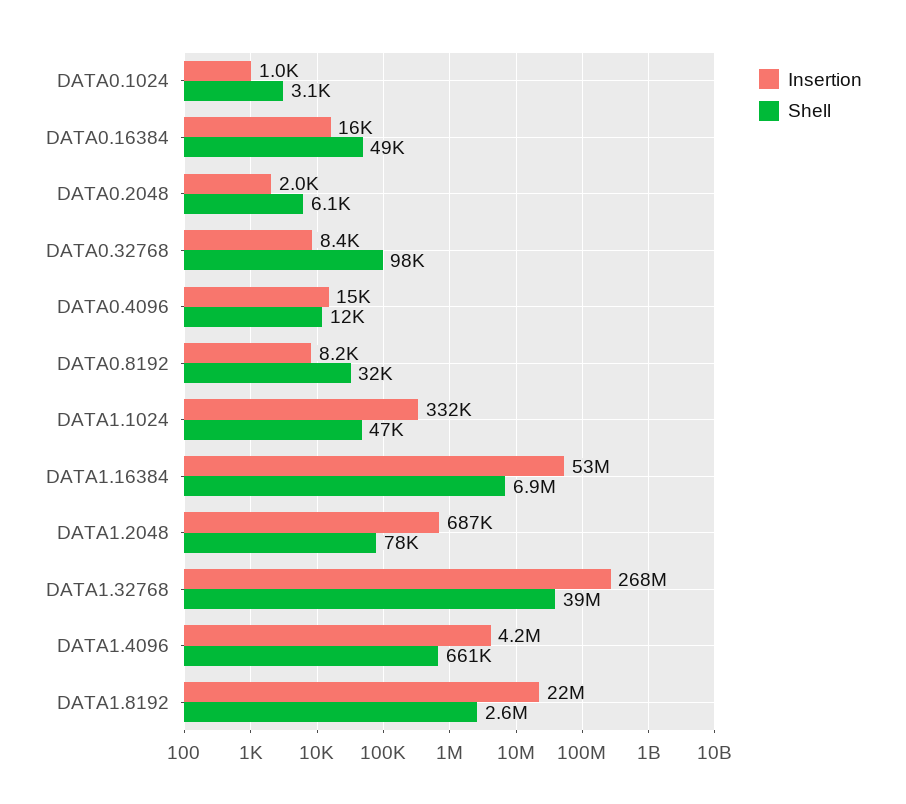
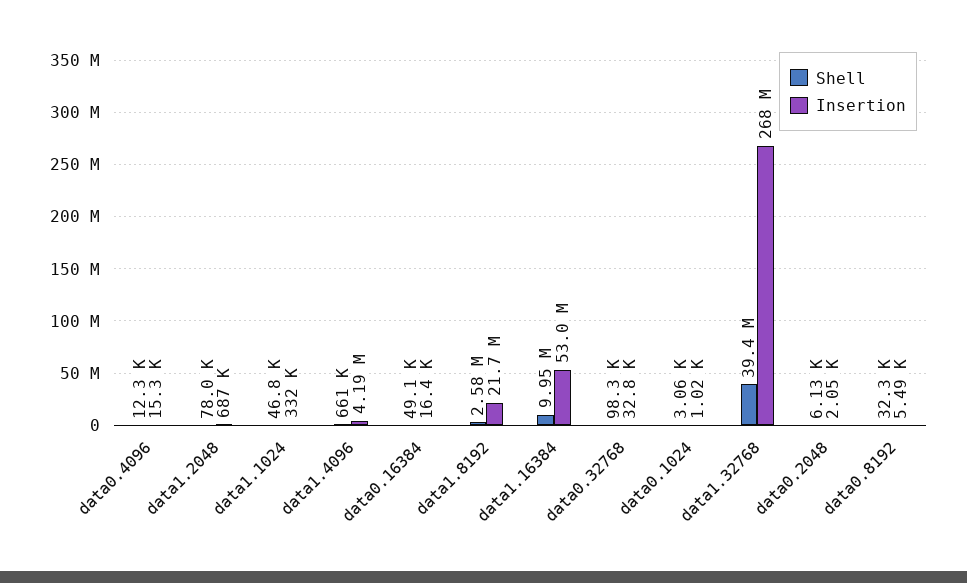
  {
    "Insertion": {
      "DATA0.1024": 1020,
      "DATA0.16384": 16400,
      "DATA0.2048": 2050,
-     "DATA0.32768": 8400,
+     "DATA0.32768": 32800,
      "DATA0.4096": 15300,
-     "DATA0.8192": 8200,
+     "DATA0.8192": 5490,
      "DATA1.1024": 332000,
      "DATA1.16384": 53000000,
      "DATA1.2048": 687000,
      "DATA1.32768": 268000000,
      "DATA1.4096": 4190000,
      "DATA1.8192": 21700000
    },
    "Shell": {
      "DATA0.1024": 3060,
      "DATA0.16384": 49100,
      "DATA0.2048": 6130,
      "DATA0.32768": 98300,
      "DATA0.4096": 12300,
      "DATA0.8192": 32300,
      "DATA1.1024": 46800,
-     "DATA1.16384": 6900000,
+     "DATA1.16384": 9950000,
      "DATA1.2048": 78000,
      "DATA1.32768": 39400000,
      "DATA1.4096": 661000,
      "DATA1.8192": 2580000
    }
  }

